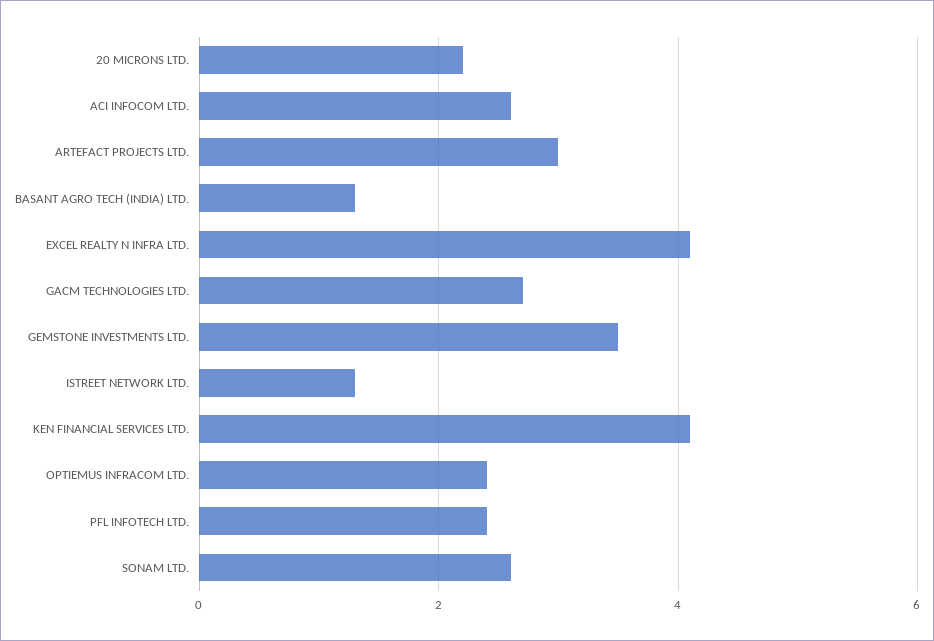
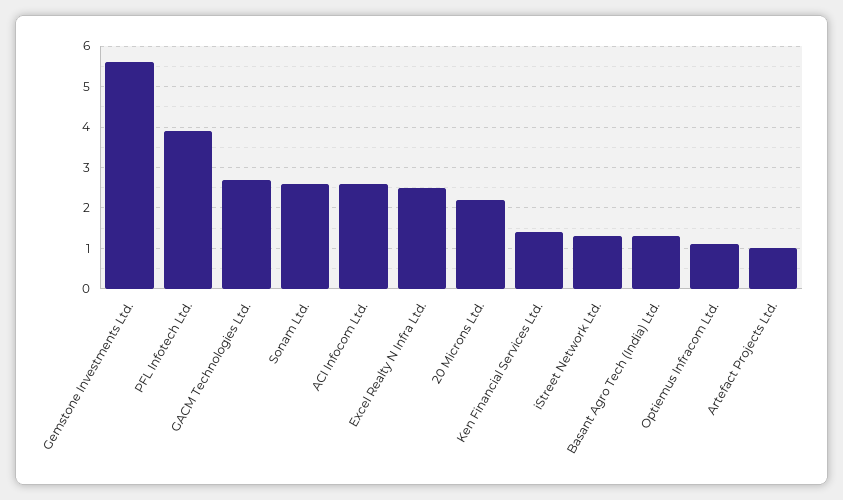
  {
    "20 MICRONS LTD.": 2,
    "ACI INFOCOM LTD.": 2.5,
-   "ARTEFACT PROJECTS LTD.": 3,
+   "ARTEFACT PROJECTS LTD.": 1,
    "BASANT AGRO TECH (INDIA) LTD.": 1.5,
-   "EXCEL REALTY N INFRA LTD.": 4,
+   "EXCEL REALTY N INFRA LTD.": 2.5,
    "GACM TECHNOLOGIES LTD.": 2.5,
-   "GEMSTONE INVESTMENTS LTD.": 3.5,
+   "GEMSTONE INVESTMENTS LTD.": 5.5,
    "ISTREET NETWORK LTD.": 1.5,
-   "KEN FINANCIAL SERVICES LTD.": 4,
+   "KEN FINANCIAL SERVICES LTD.": 1.5,
-   "OPTIEMUS INFRACOM LTD.": 2.5,
+   "OPTIEMUS INFRACOM LTD.": 1,
-   "PFL INFOTECH LTD.": 2.5,
+   "PFL INFOTECH LTD.": 4,
    "SONAM LTD.": 2.5
  }

